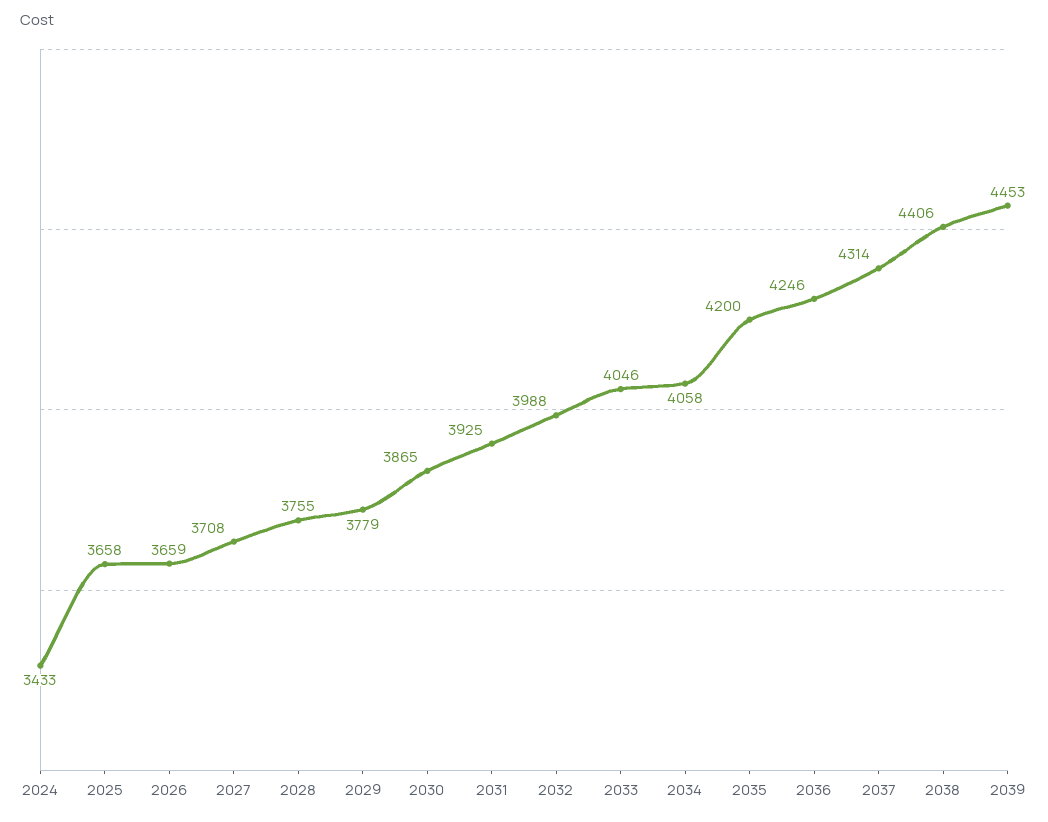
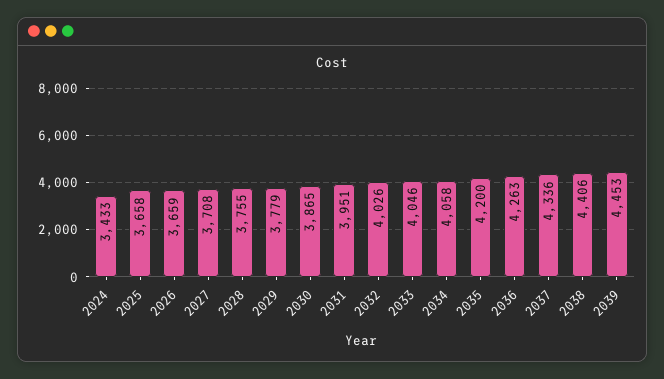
  {
    "2024": 3433,
    "2025": 3658,
    "2026": 3659,
    "2027": 3708,
    "2028": 3755,
    "2029": 3779,
    "2030": 3865,
-   "2031": 3925,
+   "2031": 3951,
-   "2032": 3988,
+   "2032": 4026,
    "2033": 4046,
    "2034": 4058,
    "2035": 4200,
-   "2036": 4246,
+   "2036": 4263,
-   "2037": 4314,
+   "2037": 4336,
    "2038": 4406,
    "2039": 4453
  }

